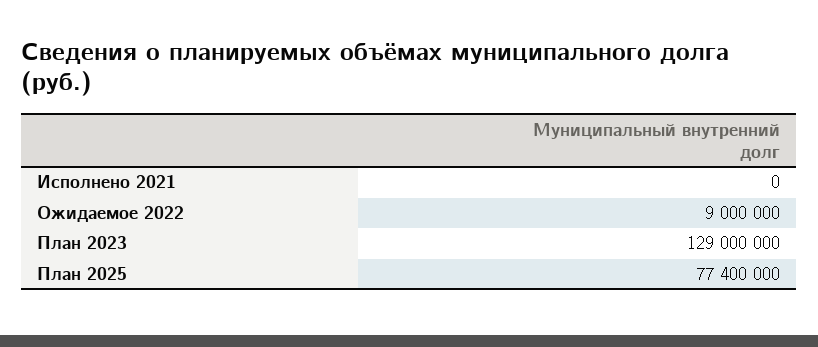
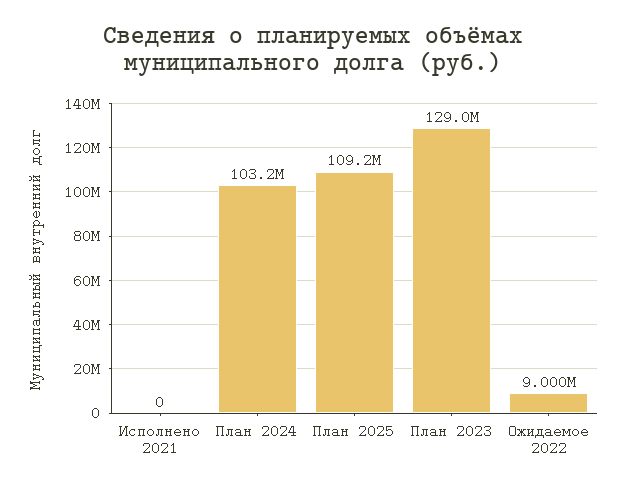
  {
    "Исполнено 2021": 0,
    "Ожидаемое 2022": 9000000,
    "План 2023": 129000000,
-   "План 2025": 77400000
+   "План 2025": 109200000,
+   "План 2024": 103200000
  }

